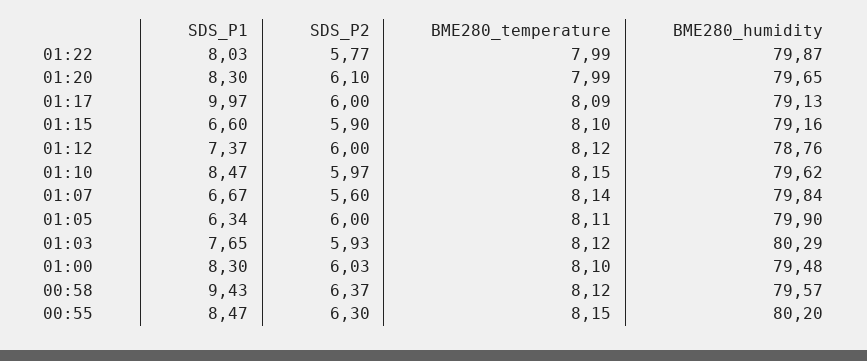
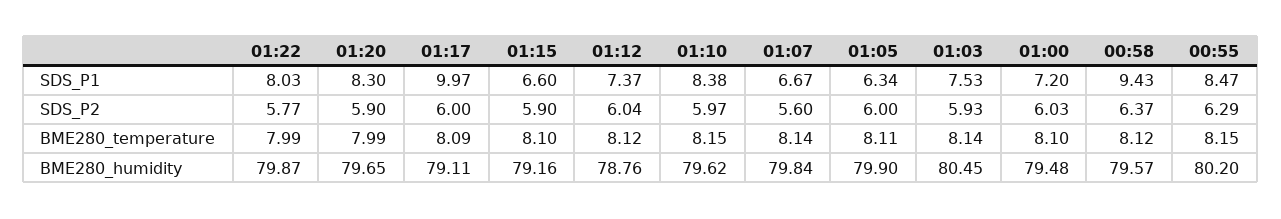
  {
    "SDS_P1": {
      "01:22": 8.03,
      "01:20": 8.3,
      "01:17": 9.97,
      "01:15": 6.6,
      "01:12": 7.37,
-     "01:10": 8.47,
+     "01:10": 8.38,
      "01:07": 6.67,
      "01:05": 6.34,
-     "01:03": 7.65,
+     "01:03": 7.53,
-     "01:00": 8.3,
+     "01:00": 7.2,
      "00:58": 9.43,
      "00:55": 8.47
    },
    "SDS_P2": {
      "01:22": 5.77,
-     "01:20": 6.1,
+     "01:20": 5.9,
      "01:17": 6,
      "01:15": 5.9,
-     "01:12": 6,
+     "01:12": 6.04,
      "01:10": 5.97,
      "01:07": 5.6,
      "01:05": 6,
      "01:03": 5.93,
      "01:00": 6.03,
      "00:58": 6.37,
-     "00:55": 6.3
+     "00:55": 6.29
    },
    "BME280_temperature": {
      "01:22": 7.99,
      "01:20": 7.99,
      "01:17": 8.09,
      "01:15": 8.1,
      "01:12": 8.12,
      "01:10": 8.15,
      "01:07": 8.14,
      "01:05": 8.11,
-     "01:03": 8.12,
+     "01:03": 8.14,
      "01:00": 8.1,
      "00:58": 8.12,
      "00:55": 8.15
    },
    "BME280_humidity": {
      "01:22": 79.87,
      "01:20": 79.65,
-     "01:17": 79.13,
+     "01:17": 79.11,
      "01:15": 79.16,
      "01:12": 78.76,
      "01:10": 79.62,
      "01:07": 79.84,
      "01:05": 79.9,
-     "01:03": 80.29,
+     "01:03": 80.45,
      "01:00": 79.48,
      "00:58": 79.57,
      "00:55": 80.2
    }
  }

